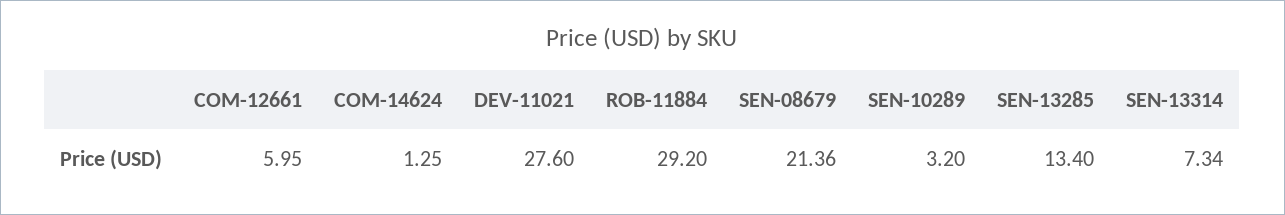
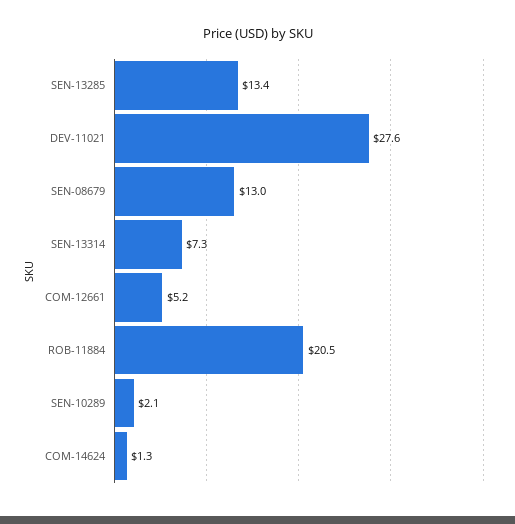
  {
-   "COM-12661": 5.95,
+   "COM-12661": 5.2,
    "COM-14624": 1.25,
    "DEV-11021": 27.6,
-   "ROB-11884": 29.2,
+   "ROB-11884": 20.5,
-   "SEN-08679": 21.36,
+   "SEN-08679": 13,
-   "SEN-10289": 3.2,
+   "SEN-10289": 2.1,
    "SEN-13285": 13.4,
    "SEN-13314": 7.34
  }

